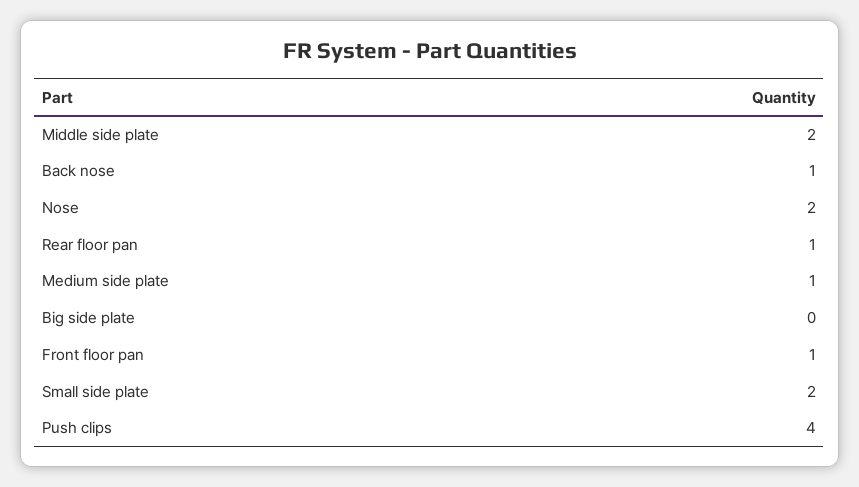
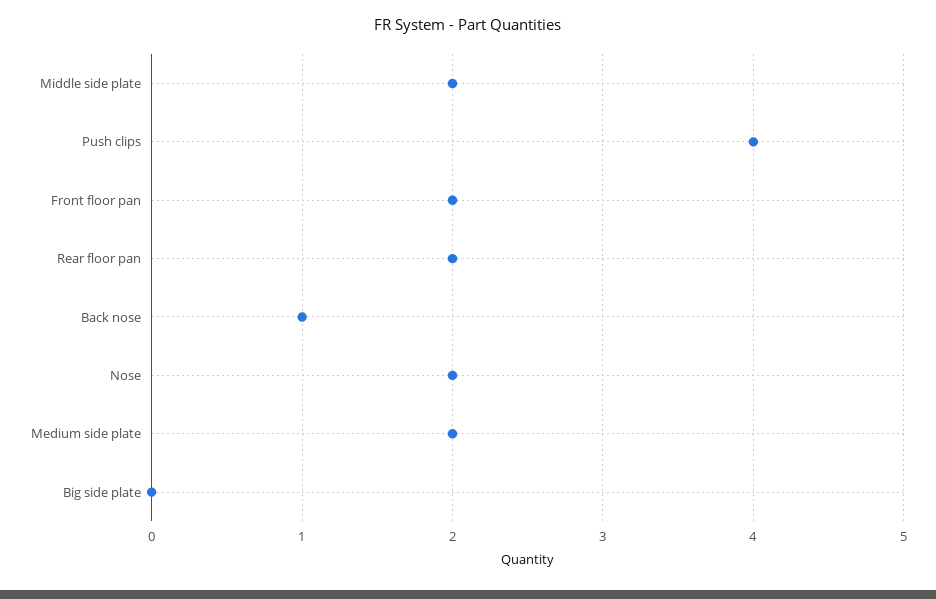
  {
    "Middle side plate": 2,
    "Back nose": 1,
    "Nose": 2,
-   "Rear floor pan": 1,
+   "Rear floor pan": 2,
-   "Medium side plate": 1,
+   "Medium side plate": 2,
    "Big side plate": 0,
-   "Front floor pan": 1,
+   "Front floor pan": 2,
-   "Small side plate": 2,
    "Push clips": 4
  }

